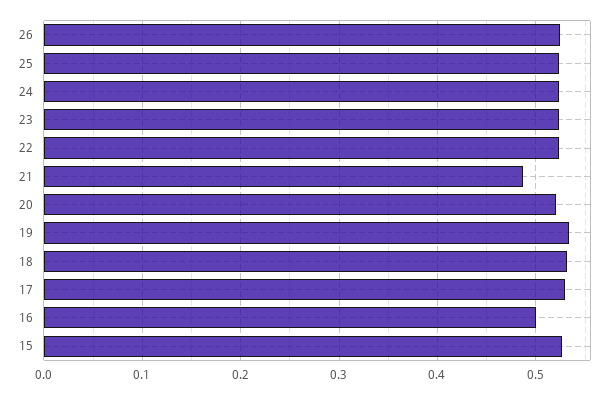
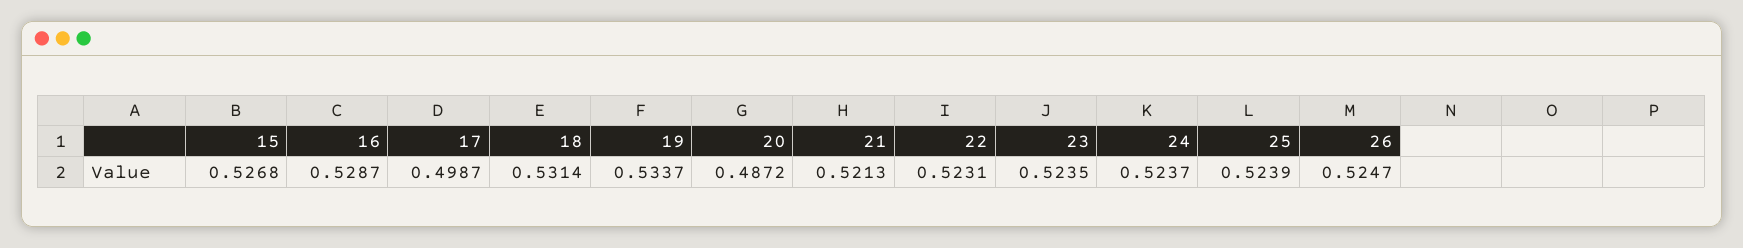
  {
    "26": 0.5247,
    "25": 0.5239,
    "24": 0.5237,
    "23": 0.5235,
    "22": 0.5231,
-   "21": 0.49,
+   "21": 0.5213,
-   "20": 0.52,
+   "20": 0.4872,
    "19": 0.5337,
    "18": 0.5314,
-   "17": 0.53,
+   "17": 0.4987,
-   "16": 0.5,
+   "16": 0.5287,
    "15": 0.5268
  }

